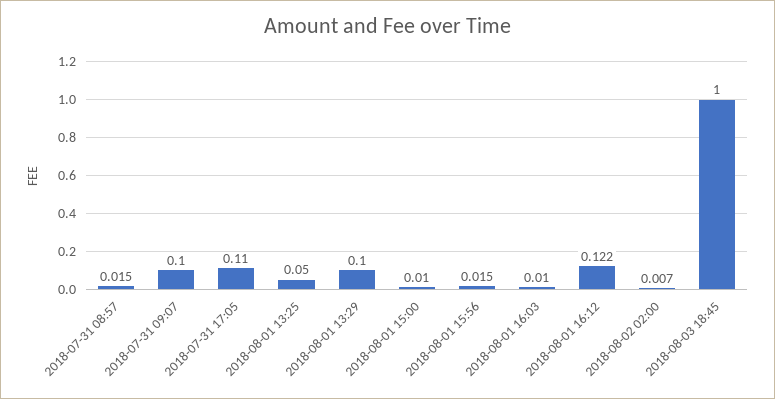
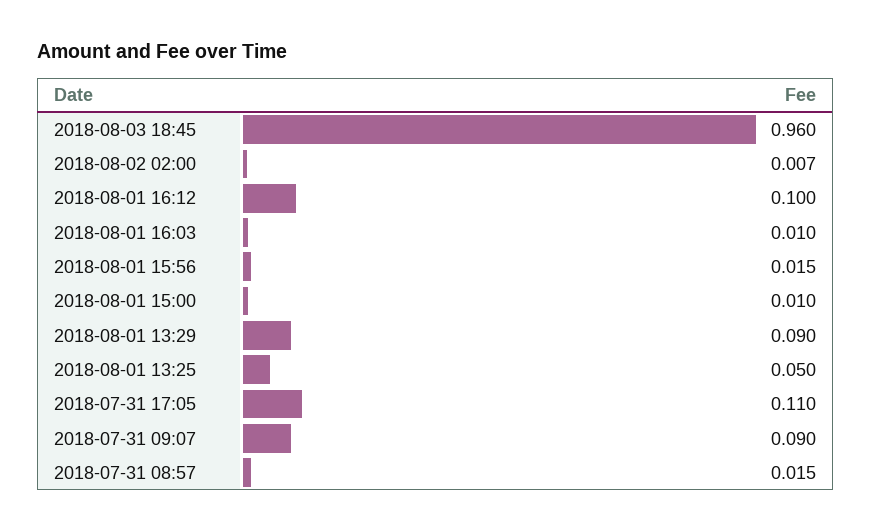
  {
    "2018-07-31 08:57": 0.015,
-   "2018-07-31 09:07": 0.1,
+   "2018-07-31 09:07": 0.09,
    "2018-07-31 17:05": 0.11,
    "2018-08-01 13:25": 0.05,
-   "2018-08-01 13:29": 0.1,
+   "2018-08-01 13:29": 0.09,
    "2018-08-01 15:00": 0.01,
    "2018-08-01 15:56": 0.015,
    "2018-08-01 16:03": 0.01,
-   "2018-08-01 16:12": 0.122,
+   "2018-08-01 16:12": 0.1,
    "2018-08-02 02:00": 0.007,
-   "2018-08-03 18:45": 1
+   "2018-08-03 18:45": 0.96
  }

